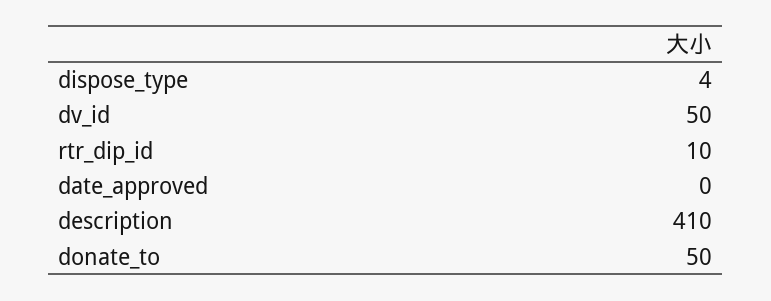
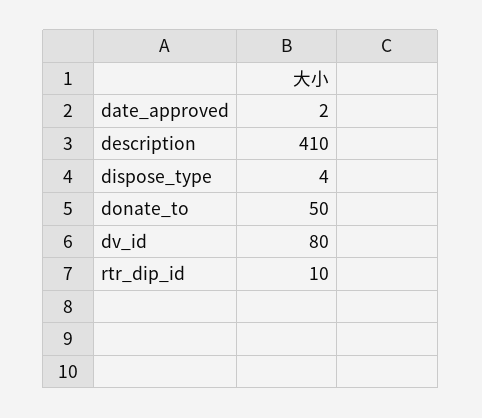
  {
    "dispose_type": 4,
-   "dv_id": 50,
+   "dv_id": 80,
    "rtr_dip_id": 10,
-   "date_approved": 0,
+   "date_approved": 2,
    "description": 410,
    "donate_to": 50
  }

